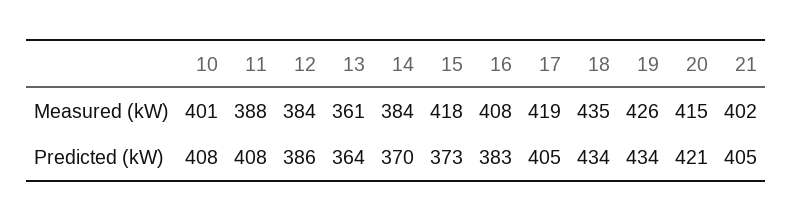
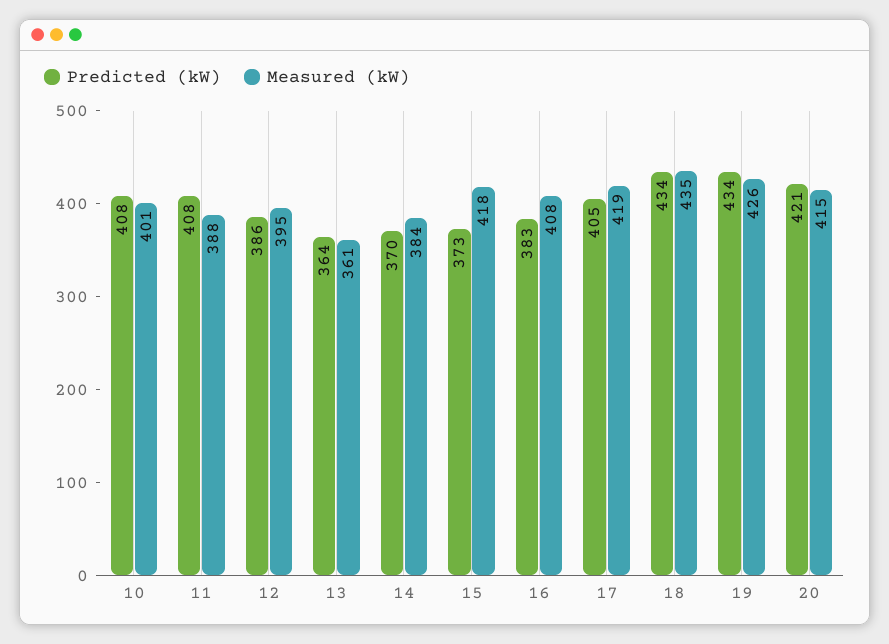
  {
    "Measured (kW)": {
      "10": 401,
      "11": 388,
-     "12": 384,
+     "12": 395,
      "13": 361,
      "14": 384,
      "15": 418,
      "16": 408,
      "17": 419,
      "18": 435,
      "19": 426,
-     "20": 415,
+     "20": 415
-     "21": 402
    },
    "Predicted (kW)": {
      "10": 408,
      "11": 408,
      "12": 386,
      "13": 364,
      "14": 370,
      "15": 373,
      "16": 383,
      "17": 405,
      "18": 434,
      "19": 434,
-     "20": 421,
+     "20": 421
-     "21": 405
    }
  }

